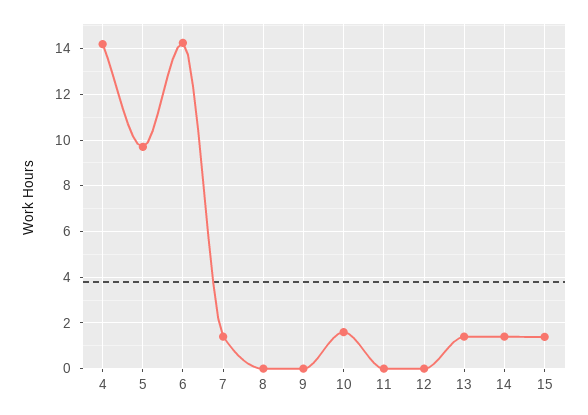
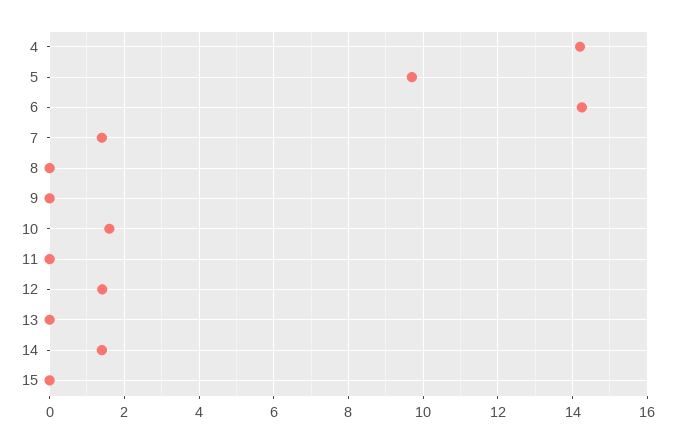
  {
    "4": 14.2,
    "5": 9.8,
    "6": 14.2,
    "7": 1.4,
    "8": 0,
    "9": 0,
    "10": 1.6,
    "11": 0,
-   "12": 0,
+   "12": 1.4,
-   "13": 1.5,
+   "13": 0,
    "14": 1.4,
-   "15": 1.5
+   "15": 0
  }

